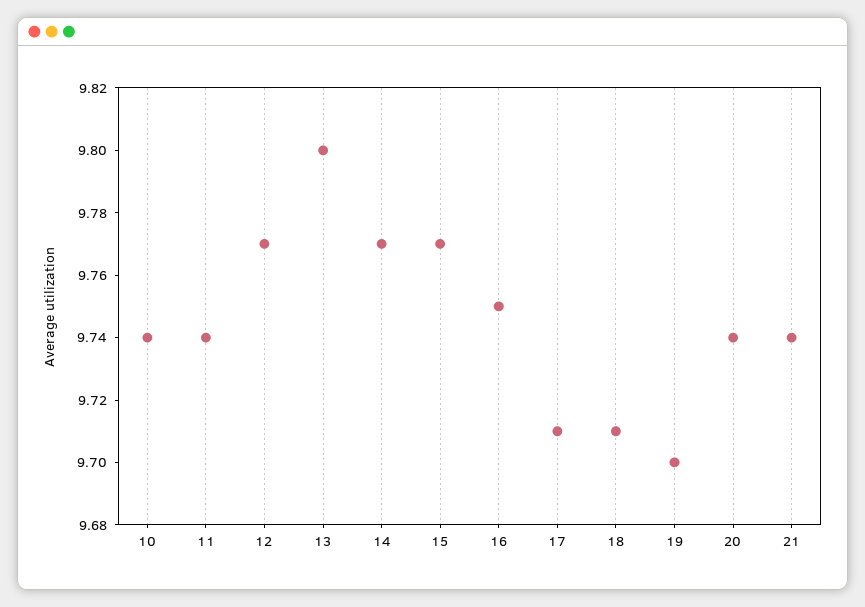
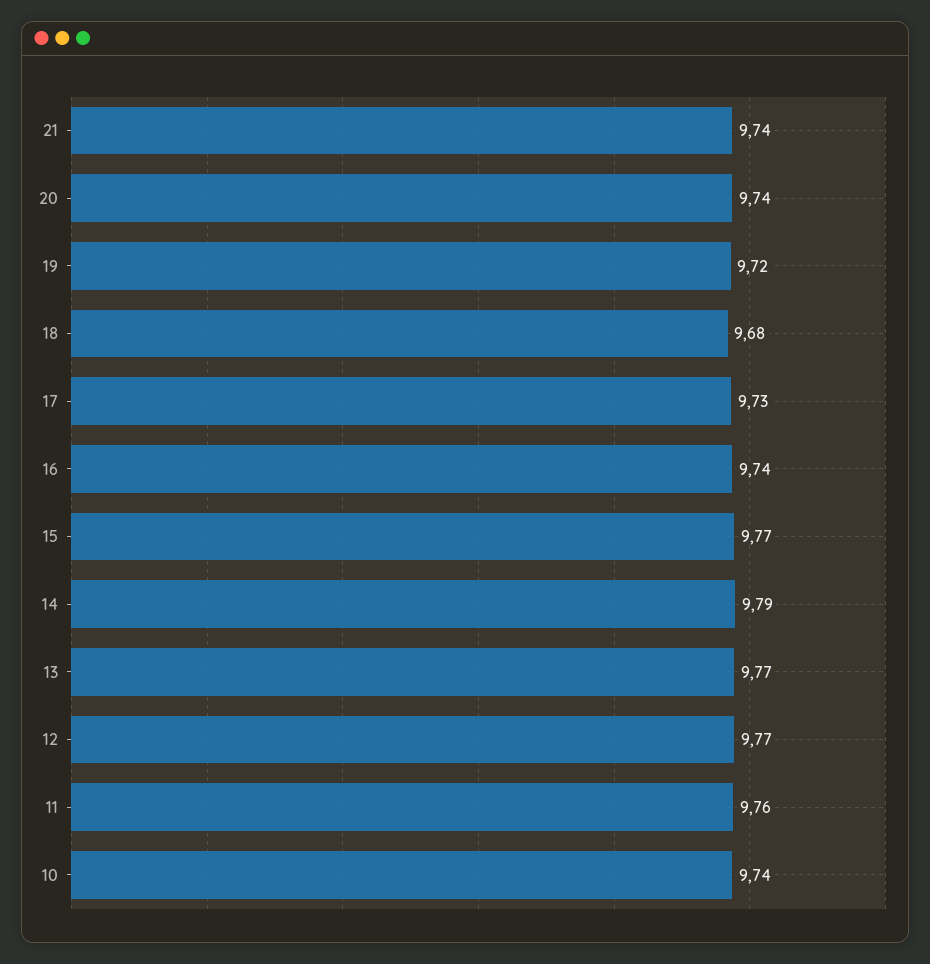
  {
    "10": 9.74,
-   "11": 9.74,
+   "11": 9.76,
    "12": 9.77,
-   "13": 9.8,
+   "13": 9.77,
-   "14": 9.77,
+   "14": 9.79,
    "15": 9.77,
-   "16": 9.75,
+   "16": 9.74,
-   "17": 9.71,
+   "17": 9.73,
-   "18": 9.71,
+   "18": 9.68,
-   "19": 9.7,
+   "19": 9.72,
    "20": 9.74,
    "21": 9.74
  }

